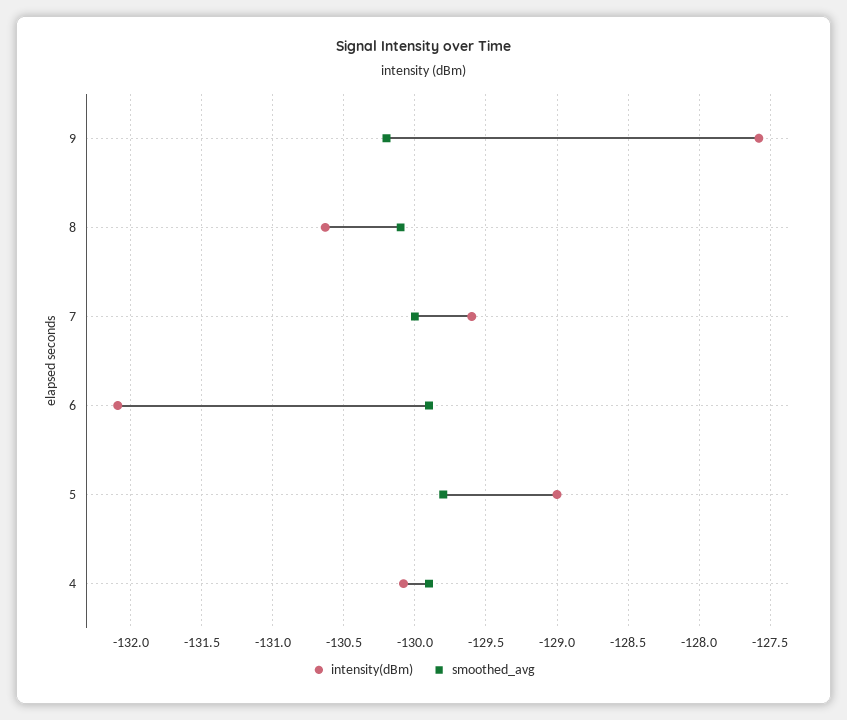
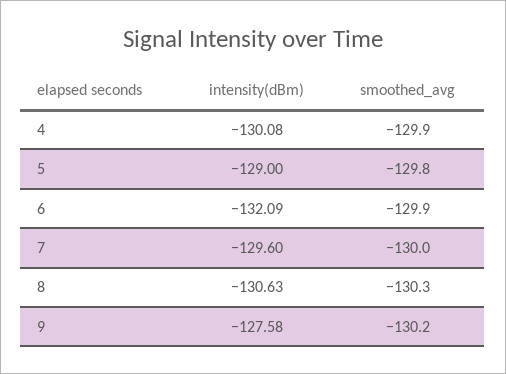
  {
    "intensity(dBm)": {
      "9": -127.58,
      "8": -130.63,
      "7": -129.6,
      "6": -132.09,
      "5": -129,
      "4": -130.08
    },
    "smoothed_avg": {
      "9": -130.2,
-     "8": -130.1,
+     "8": -130.3,
      "7": -130,
      "6": -129.9,
      "5": -129.8,
      "4": -129.9
    }
  }

